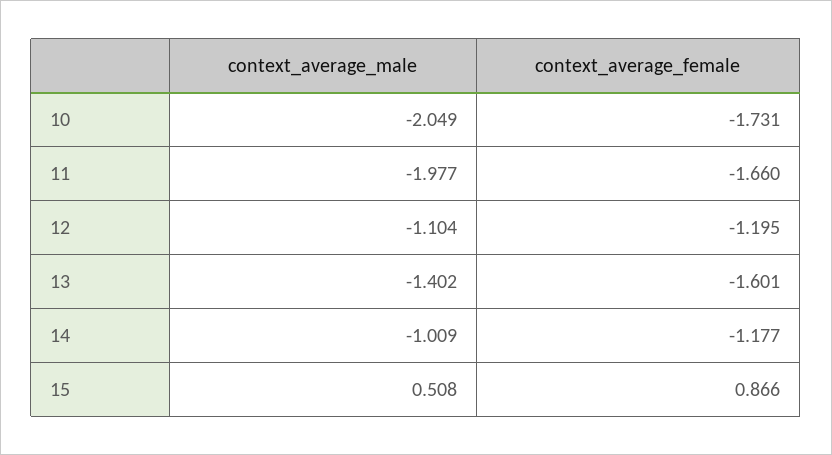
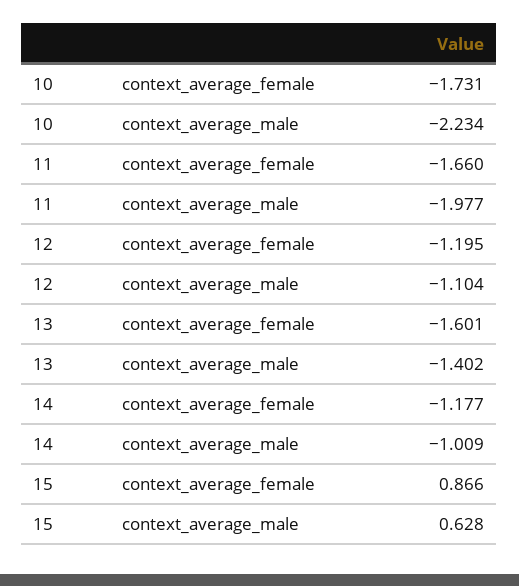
  {
    "context_average_male": {
-     "10": -2.049,
+     "10": -2.234,
      "11": -1.977,
      "12": -1.104,
      "13": -1.402,
      "14": -1.009,
-     "15": 0.508
+     "15": 0.628
    },
    "context_average_female": {
      "10": -1.731,
      "11": -1.66,
      "12": -1.195,
      "13": -1.601,
      "14": -1.177,
      "15": 0.866
    }
  }

